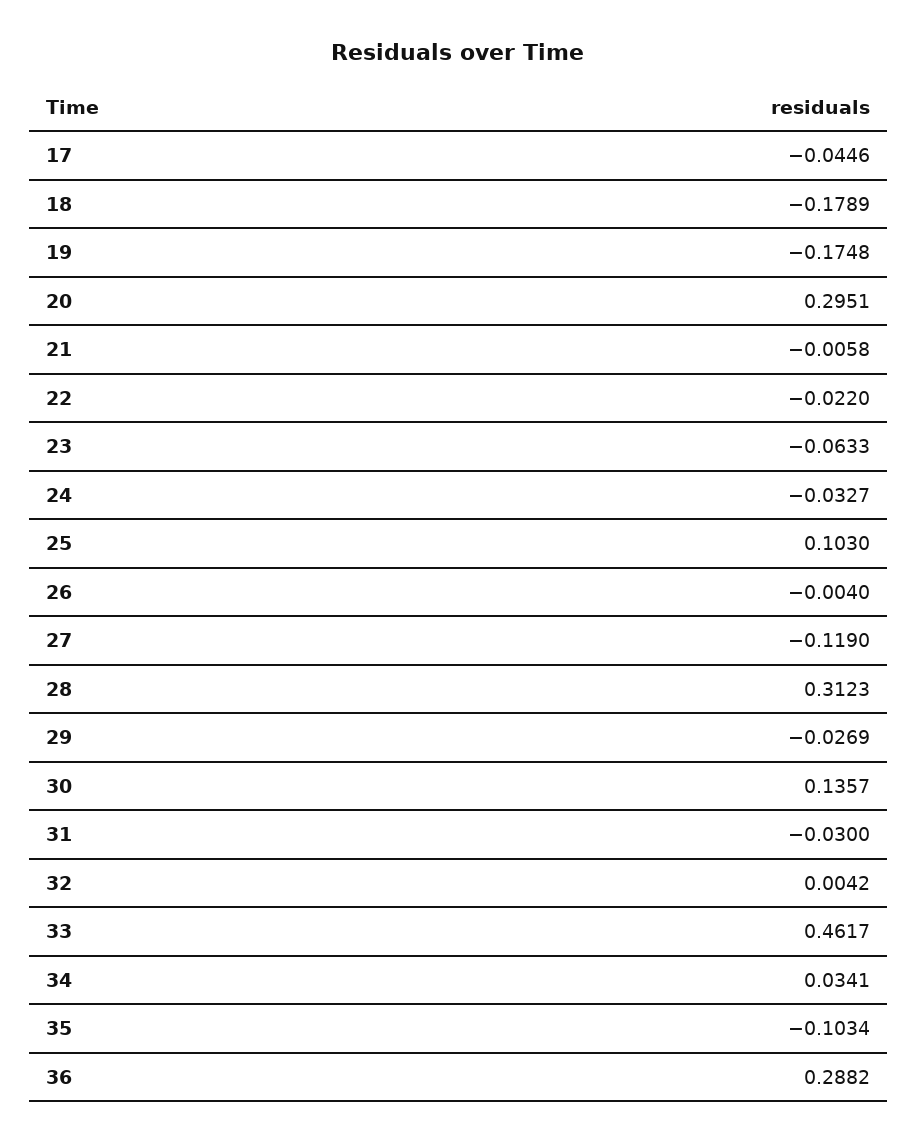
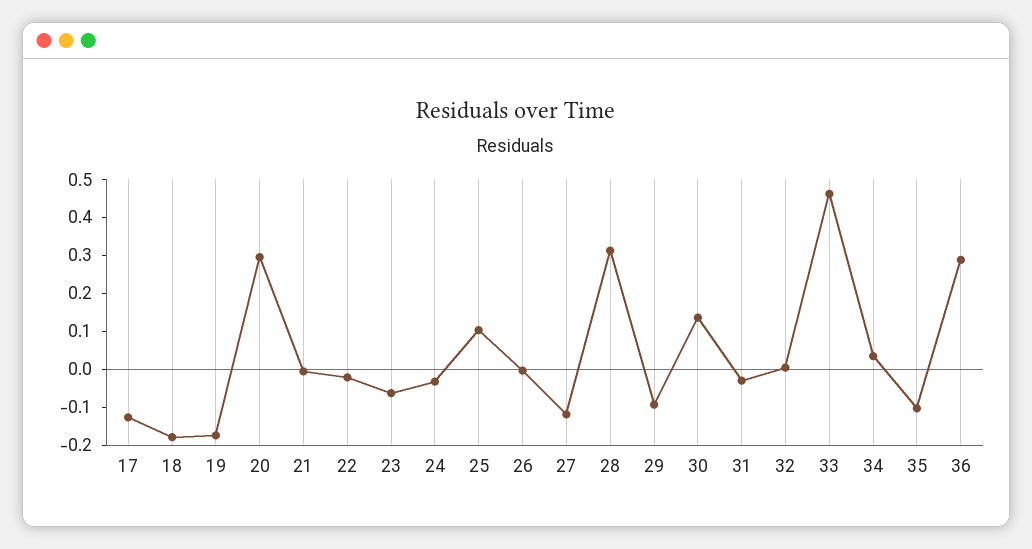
  {
-   "17": -0.0446,
+   "17": -0.125,
    "18": -0.1789,
    "19": -0.1748,
    "20": 0.2951,
    "21": -0.0058,
    "22": -0.022,
    "23": -0.0633,
    "24": -0.0327,
    "25": 0.103,
    "26": -0.004,
    "27": -0.119,
    "28": 0.3123,
-   "29": -0.0269,
+   "29": -0.1,
    "30": 0.1357,
    "31": -0.03,
    "32": 0.0042,
    "33": 0.4617,
    "34": 0.0341,
    "35": -0.1034,
    "36": 0.2882
  }

